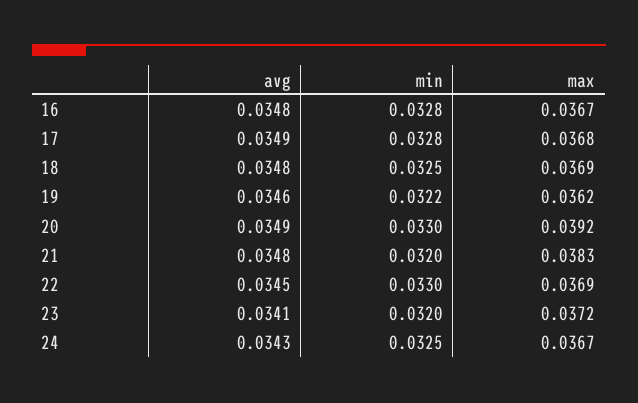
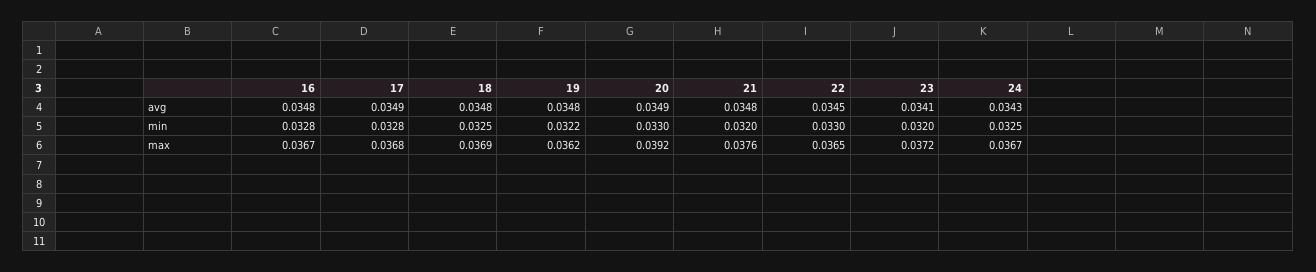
  {
    "avg": {
      "16": 0.0348,
      "17": 0.0349,
      "18": 0.0348,
-     "19": 0.0346,
+     "19": 0.0348,
      "20": 0.0349,
      "21": 0.0348,
      "22": 0.0345,
      "23": 0.0341,
      "24": 0.0343
    },
    "min": {
      "16": 0.0328,
      "17": 0.0328,
      "18": 0.0325,
      "19": 0.0322,
      "20": 0.033,
      "21": 0.032,
      "22": 0.033,
      "23": 0.032,
      "24": 0.0325
    },
    "max": {
      "16": 0.0367,
      "17": 0.0368,
      "18": 0.0369,
      "19": 0.0362,
      "20": 0.0392,
-     "21": 0.0383,
+     "21": 0.0376,
-     "22": 0.0369,
+     "22": 0.0365,
      "23": 0.0372,
      "24": 0.0367
    }
  }

